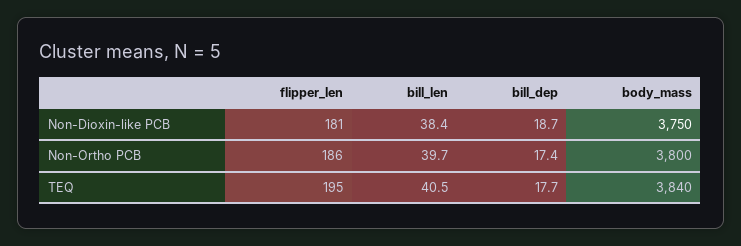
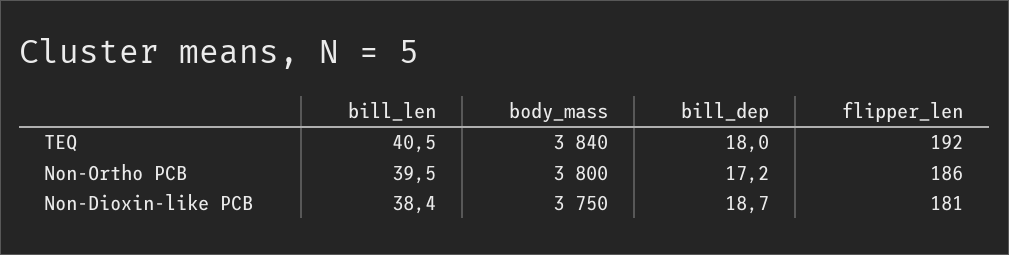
  {
    "flipper_len": {
      "Non-Dioxin-like PCB": 181,
      "Non-Ortho PCB": 186,
-     "TEQ": 195
+     "TEQ": 192
    },
    "bill_len": {
      "Non-Dioxin-like PCB": 38.4,
-     "Non-Ortho PCB": 39.7,
+     "Non-Ortho PCB": 39.5,
      "TEQ": 40.5
    },
    "bill_dep": {
      "Non-Dioxin-like PCB": 18.7,
-     "Non-Ortho PCB": 17.4,
+     "Non-Ortho PCB": 17.2,
-     "TEQ": 17.7
+     "TEQ": 18
    },
    "body_mass": {
      "Non-Dioxin-like PCB": 3750,
      "Non-Ortho PCB": 3800,
      "TEQ": 3840
    }
  }

